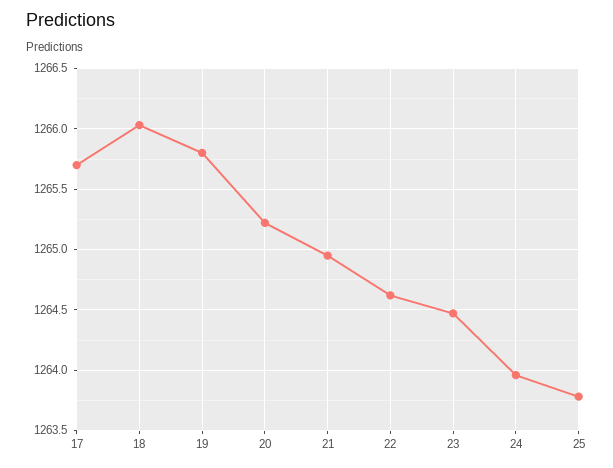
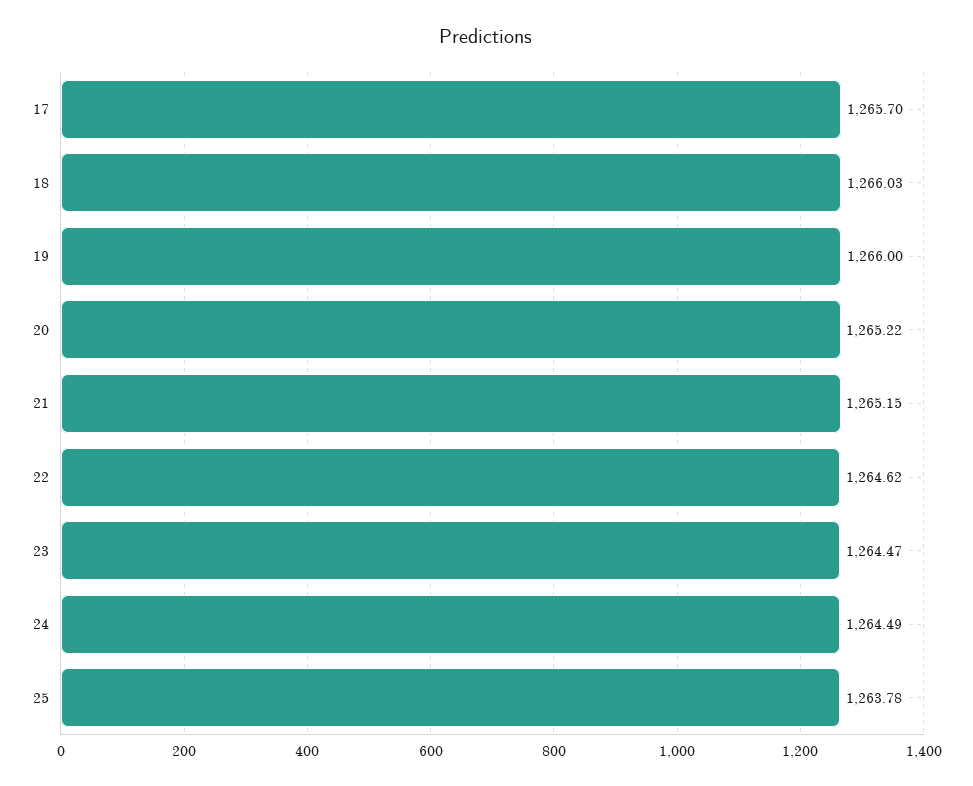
  {
    "17": 1265.7,
    "18": 1266.03,
-   "19": 1265.8,
+   "19": 1266,
    "20": 1265.22,
-   "21": 1264.95,
+   "21": 1265.15,
    "22": 1264.62,
    "23": 1264.47,
-   "24": 1263.95,
+   "24": 1264.49,
    "25": 1263.78
  }

